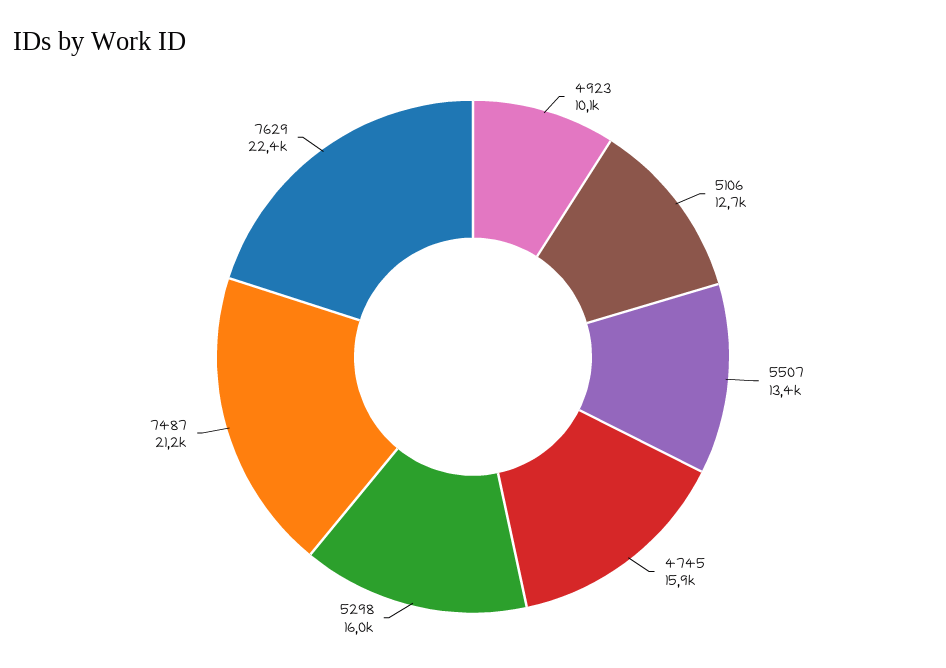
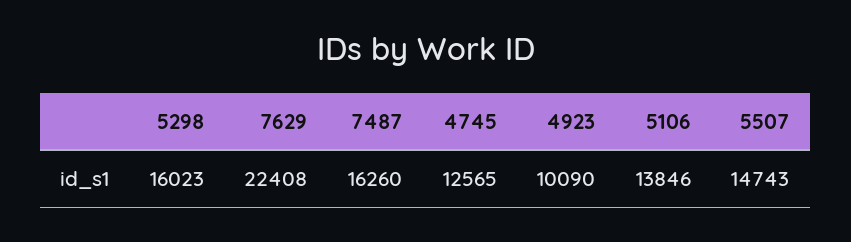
  {
    "4923": 10090,
-   "5106": 12700,
+   "5106": 13846,
-   "5507": 13400,
+   "5507": 14743,
-   "4745": 15900,
+   "4745": 12565,
    "5298": 16023,
-   "7487": 21200,
+   "7487": 16260,
    "7629": 22408
  }

